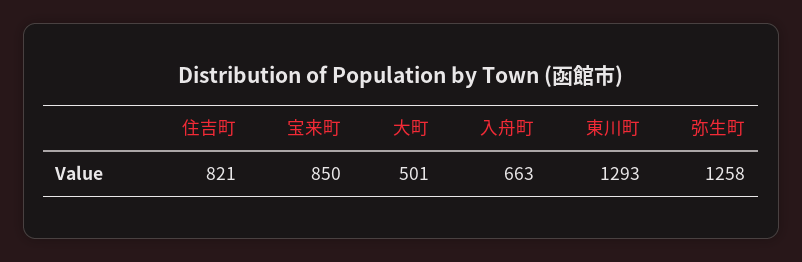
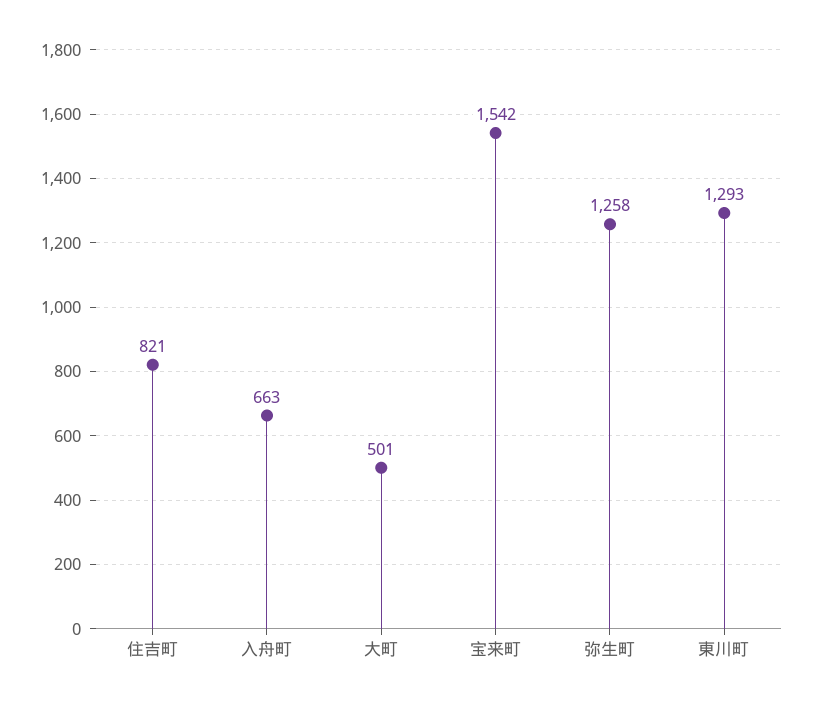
  {
    "住吉町": 821,
-   "宝来町": 850,
+   "宝来町": 1542,
    "大町": 501,
    "入舟町": 663,
    "東川町": 1293,
    "弥生町": 1258
  }

